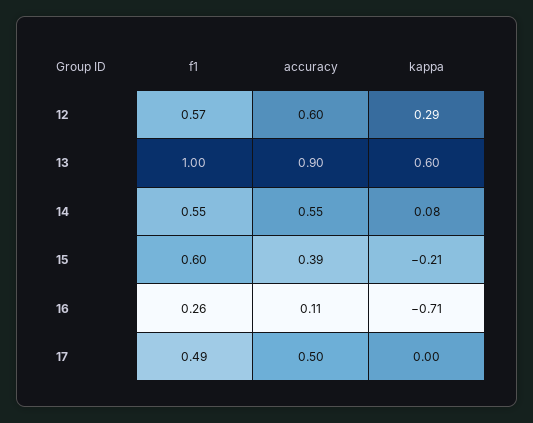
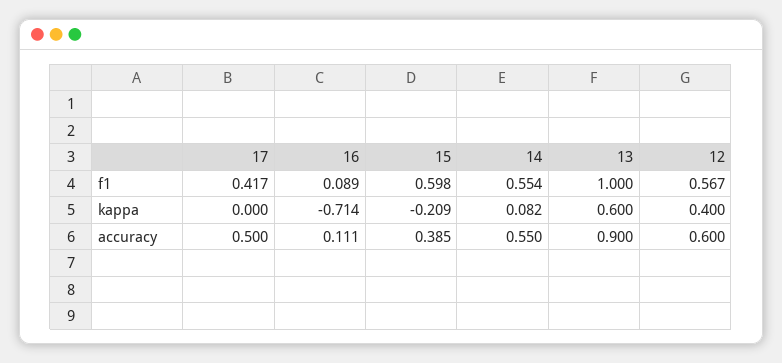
  {
    "f1": {
      "12": 0.567,
      "13": 1,
      "14": 0.554,
      "15": 0.598,
-     "16": 0.26,
+     "16": 0.089,
-     "17": 0.49
+     "17": 0.417
    },
    "accuracy": {
      "12": 0.6,
      "13": 0.9,
      "14": 0.55,
      "15": 0.385,
      "16": 0.111,
      "17": 0.5
    },
    "kappa": {
-     "12": 0.29,
+     "12": 0.4,
      "13": 0.6,
      "14": 0.082,
      "15": -0.209,
      "16": -0.714,
      "17": 0
    }
  }

